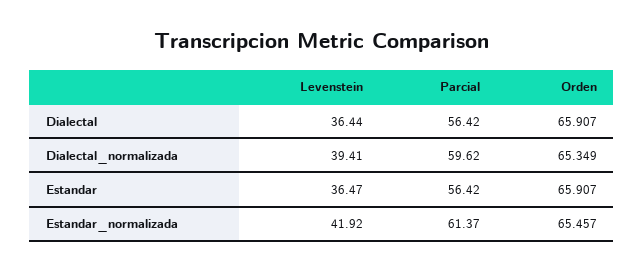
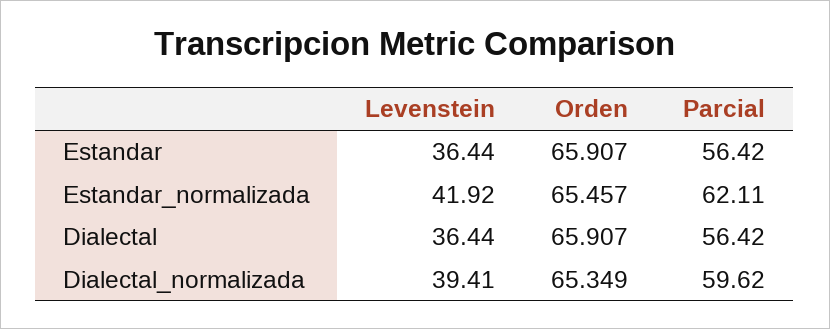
  {
    "Levenstein": {
      "Dialectal": 36.44,
      "Dialectal_normalizada": 39.41,
-     "Estandar": 36.47,
+     "Estandar": 36.44,
      "Estandar_normalizada": 41.92
    },
    "Parcial": {
      "Dialectal": 56.42,
      "Dialectal_normalizada": 59.62,
      "Estandar": 56.42,
-     "Estandar_normalizada": 61.37
+     "Estandar_normalizada": 62.11
    },
    "Orden": {
      "Dialectal": 65.907,
      "Dialectal_normalizada": 65.349,
      "Estandar": 65.907,
      "Estandar_normalizada": 65.457
    }
  }

